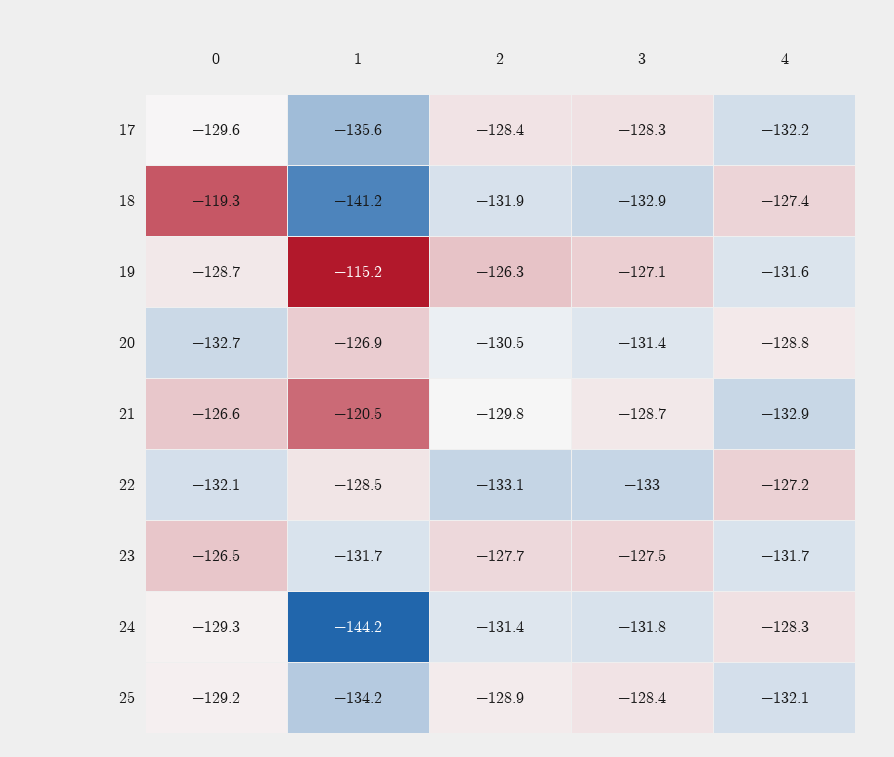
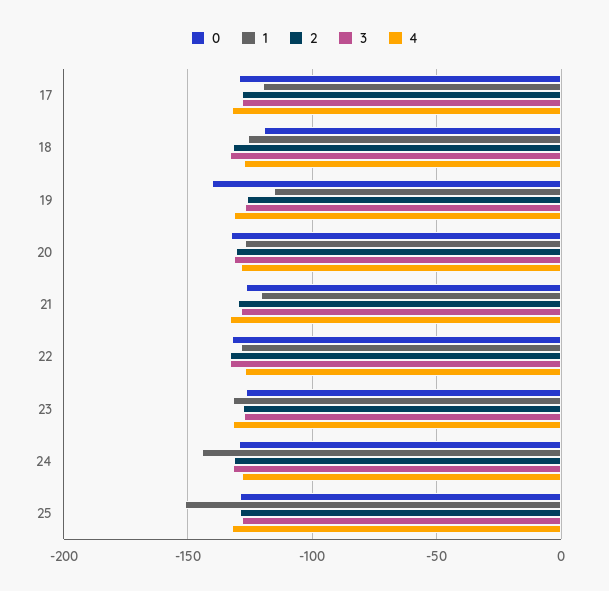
  {
    "0": {
      "17": -129.6,
      "18": -119.3,
-     "19": -128.7,
+     "19": -140,
      "20": -132.7,
      "21": -126.6,
      "22": -132.1,
      "23": -126.5,
      "24": -129.3,
      "25": -129.2
    },
    "1": {
-     "17": -135.6,
+     "17": -120,
-     "18": -141.2,
+     "18": -125,
      "19": -115.2,
      "20": -126.9,
      "21": -120.5,
      "22": -128.5,
      "23": -131.7,
      "24": -144.2,
-     "25": -134.2
+     "25": -150
    },
    "2": {
      "17": -128.4,
      "18": -131.9,
      "19": -126.3,
      "20": -130.5,
      "21": -129.8,
      "22": -133.1,
      "23": -127.7,
      "24": -131.4,
      "25": -128.9
    },
    "3": {
      "17": -128.3,
      "18": -132.9,
      "19": -127.1,
      "20": -131.4,
      "21": -128.7,
      "22": -133,
      "23": -127.5,
      "24": -131.8,
      "25": -128.4
    },
    "4": {
      "17": -132.2,
      "18": -127.4,
      "19": -131.6,
      "20": -128.8,
      "21": -132.9,
      "22": -127.2,
      "23": -131.7,
      "24": -128.3,
      "25": -132.1
    }
  }

